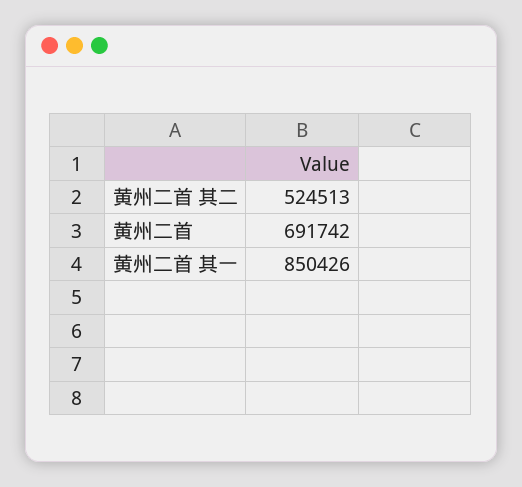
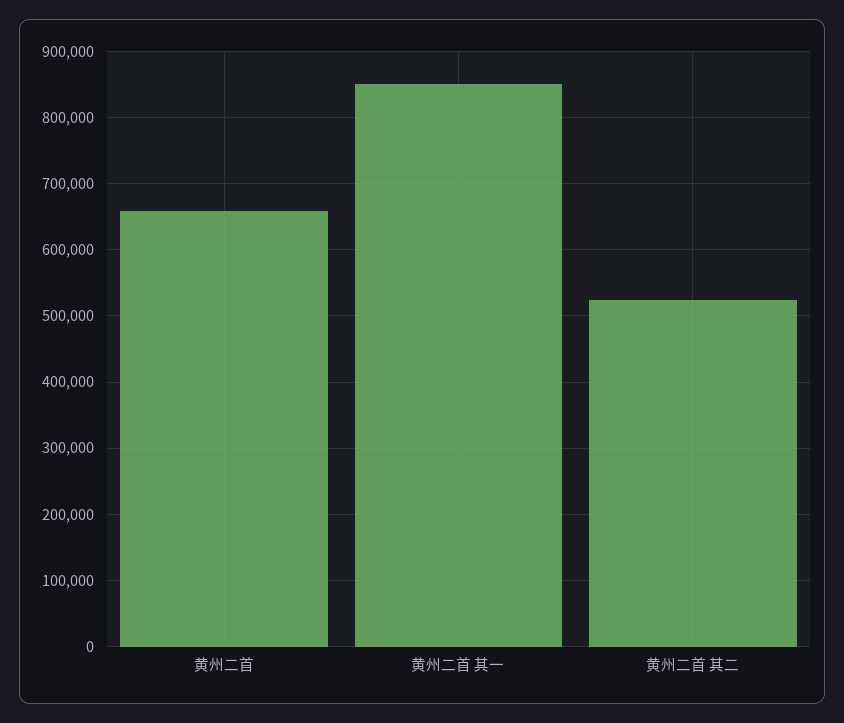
  {
    "黄州二首 其二": 524513,
-   "黄州二首": 691742,
+   "黄州二首": 660000,
    "黄州二首 其一": 850426
  }

